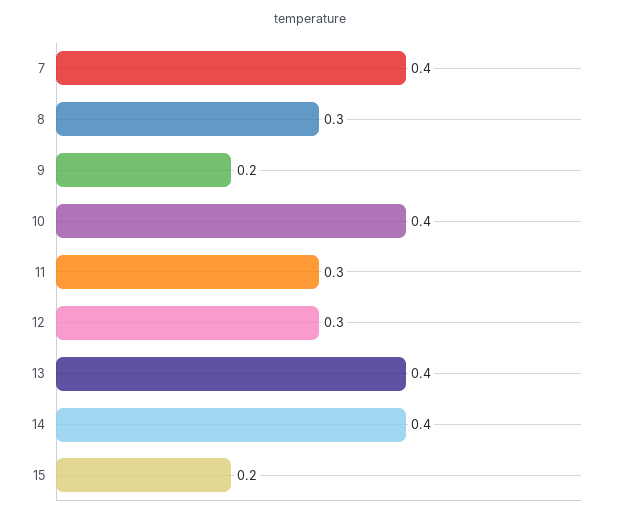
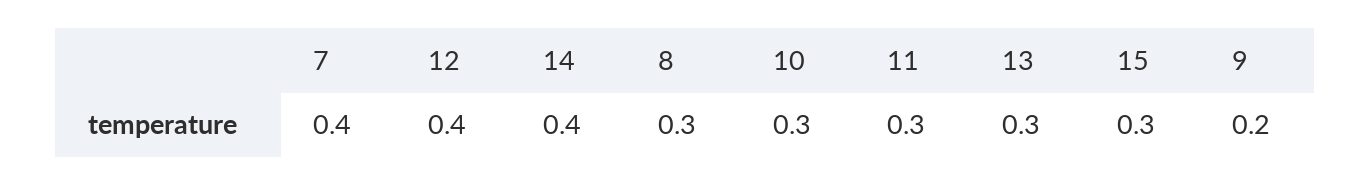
  {
    "7": 0.4,
    "8": 0.3,
    "9": 0.2,
-   "10": 0.4,
+   "10": 0.3,
    "11": 0.3,
-   "12": 0.3,
+   "12": 0.4,
-   "13": 0.4,
+   "13": 0.3,
    "14": 0.4,
-   "15": 0.2
+   "15": 0.3
  }

